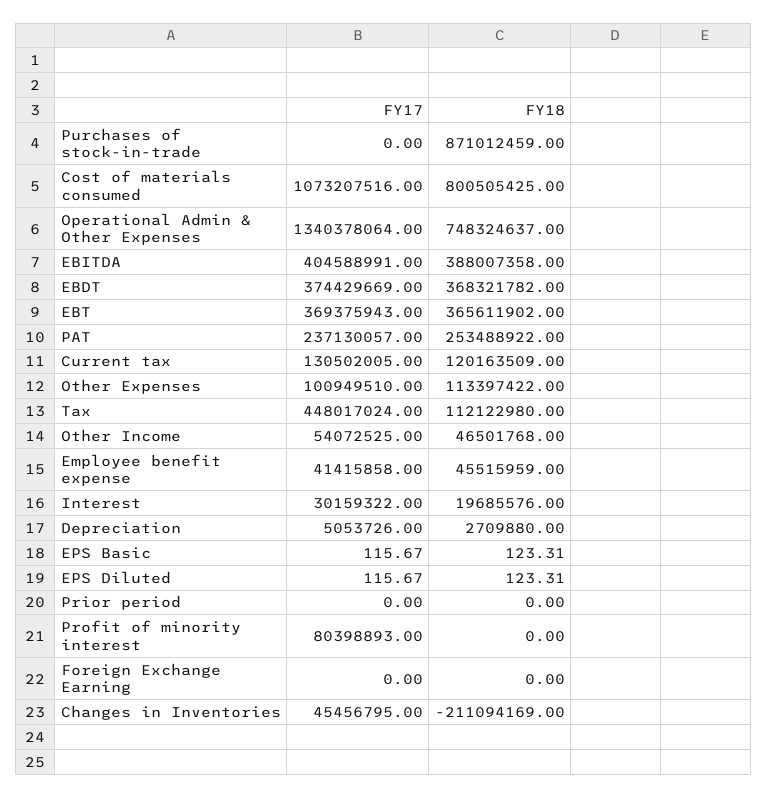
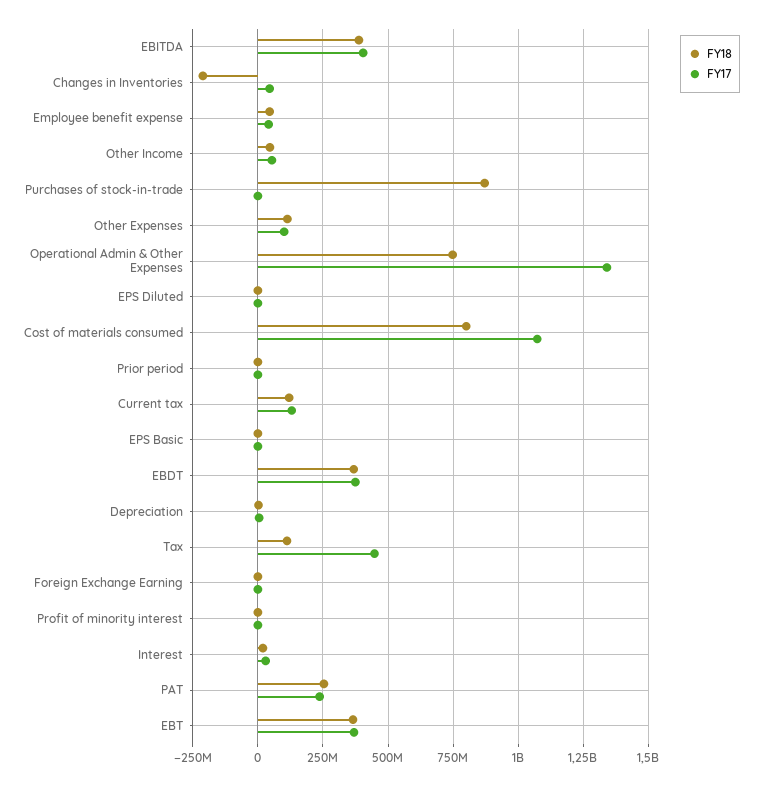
  {
    "FY17": {
      "Purchases of stock-in-trade": 0,
      "Cost of materials consumed": 1073207516,
      "Operational Admin & Other Expenses": 1340378064,
      "EBITDA": 404588991,
      "EBDT": 374429669,
      "EBT": 369375943,
      "PAT": 237130057,
      "Current tax": 130502005,
      "Other Expenses": 100949510,
      "Tax": 448017024,
      "Other Income": 54072525,
      "Employee benefit expense": 41415858,
      "Interest": 30159322,
      "Depreciation": 5053726,
      "EPS Basic": 115.67,
      "EPS Diluted": 115.67,
      "Prior period": 0,
-     "Profit of minority interest": 80398893,
+     "Profit of minority interest": 0,
      "Foreign Exchange Earning": 0,
      "Changes in Inventories": 45456795
    },
    "FY18": {
      "Purchases of stock-in-trade": 871012459,
      "Cost of materials consumed": 800505425,
      "Operational Admin & Other Expenses": 748324637,
      "EBITDA": 388007358,
      "EBDT": 368321782,
      "EBT": 365611902,
      "PAT": 253488922,
      "Current tax": 120163509,
      "Other Expenses": 113397422,
      "Tax": 112122980,
      "Other Income": 46501768,
      "Employee benefit expense": 45515959,
      "Interest": 19685576,
      "Depreciation": 2709880,
      "EPS Basic": 123.31,
      "EPS Diluted": 123.31,
      "Prior period": 0,
      "Profit of minority interest": 0,
      "Foreign Exchange Earning": 0,
      "Changes in Inventories": -211094169
    }
  }

